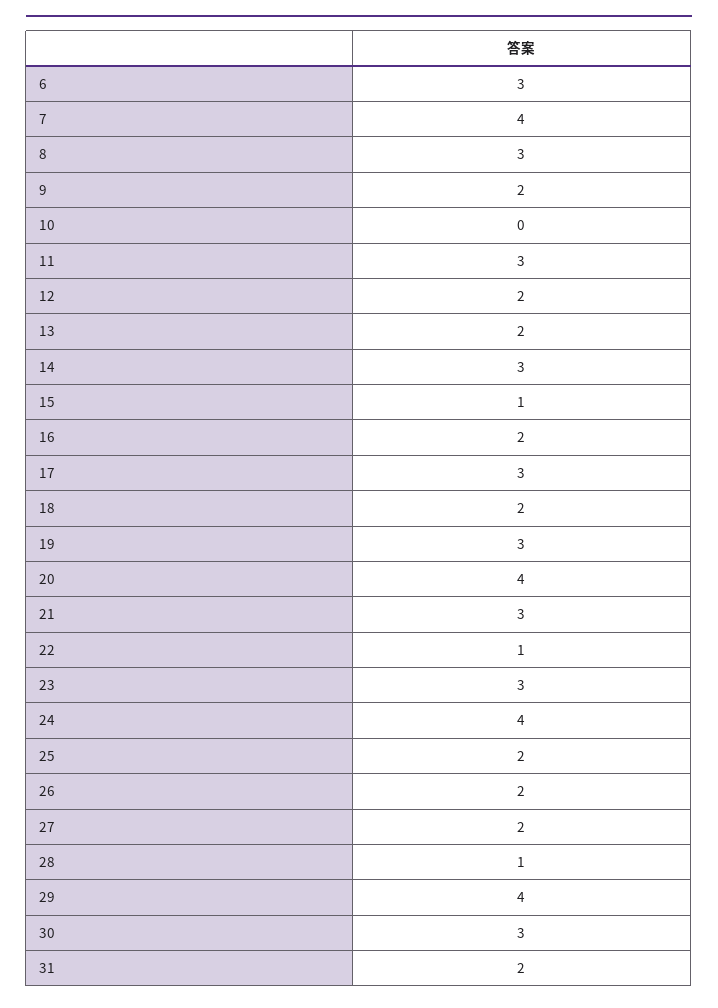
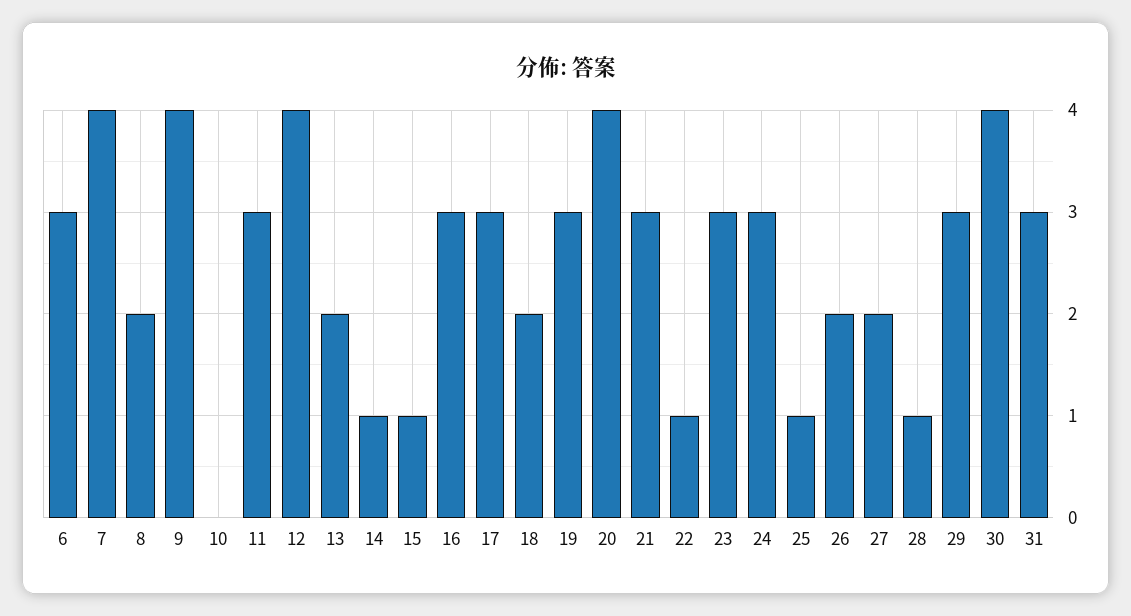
  {
    "6": 3,
    "7": 4,
-   "8": 3,
+   "8": 2,
-   "9": 2,
+   "9": 4,
    "10": 0,
    "11": 3,
-   "12": 2,
+   "12": 4,
    "13": 2,
-   "14": 3,
+   "14": 1,
    "15": 1,
-   "16": 2,
+   "16": 3,
    "17": 3,
    "18": 2,
    "19": 3,
    "20": 4,
    "21": 3,
    "22": 1,
    "23": 3,
-   "24": 4,
+   "24": 3,
-   "25": 2,
+   "25": 1,
    "26": 2,
    "27": 2,
    "28": 1,
-   "29": 4,
+   "29": 3,
-   "30": 3,
+   "30": 4,
-   "31": 2
+   "31": 3
  }

